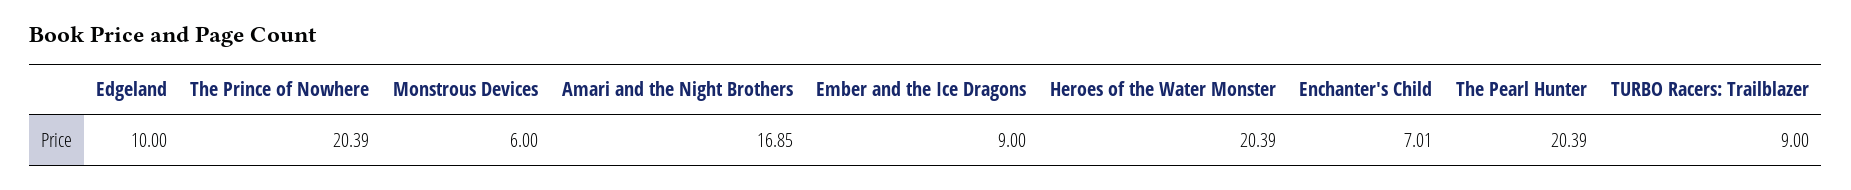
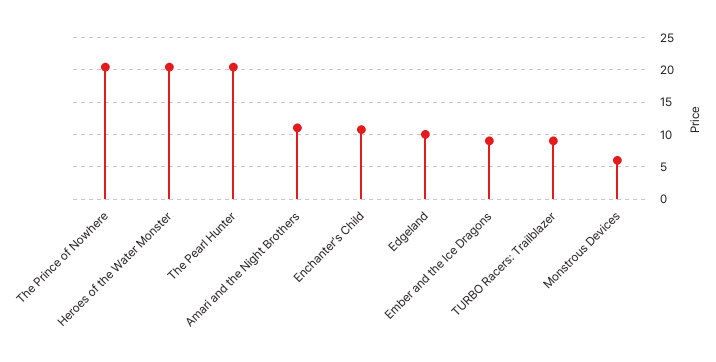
  {
    "Edgeland": 10,
    "The Prince of Nowhere": 20.39,
    "Monstrous Devices": 6,
-   "Amari and the Night Brothers": 16.85,
+   "Amari and the Night Brothers": 11,
    "Ember and the Ice Dragons": 9,
    "Heroes of the Water Monster": 20.39,
-   "Enchanter's Child": 7.01,
+   "Enchanter's Child": 11,
    "The Pearl Hunter": 20.39,
    "TURBO Racers: Trailblazer": 9
  }

